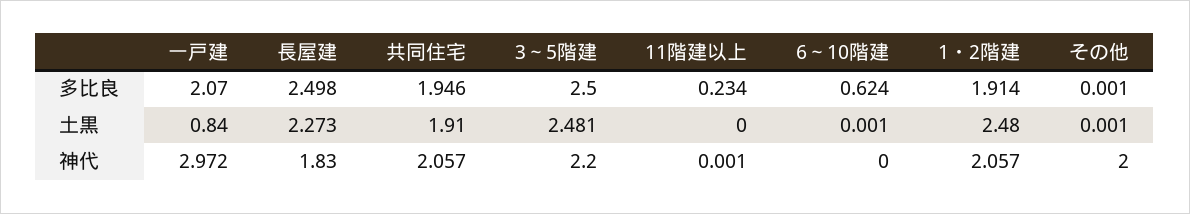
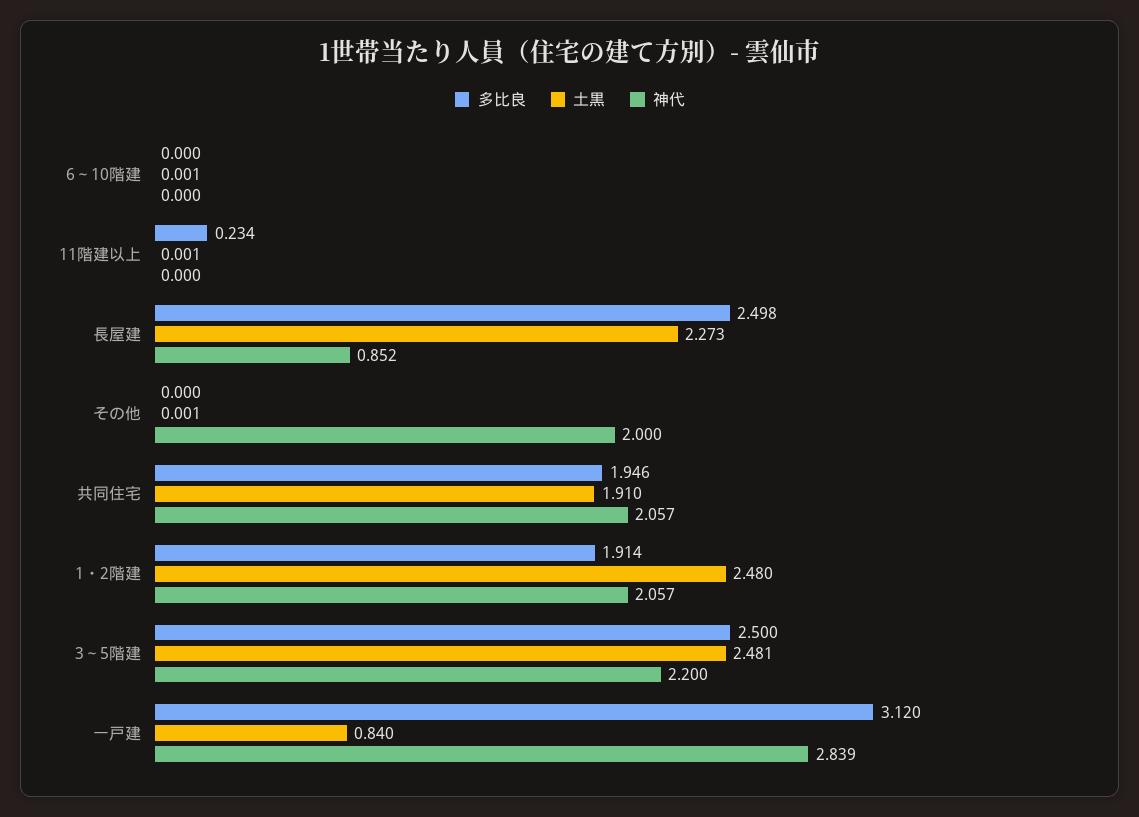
  {
    "多比良": {
-     "一戸建": 2.07,
+     "一戸建": 3.12,
      "長屋建": 2.498,
      "共同住宅": 1.946,
      "3～5階建": 2.5,
      "11階建以上": 0.234,
-     "6～10階建": 0.624,
+     "6～10階建": 0,
      "1・2階建": 1.914,
-     "その他": 0.001
+     "その他": 0
    },
    "土黒": {
      "一戸建": 0.84,
      "長屋建": 2.273,
      "共同住宅": 1.91,
      "3～5階建": 2.481,
-     "11階建以上": 0,
+     "11階建以上": 0.001,
      "6～10階建": 0.001,
      "1・2階建": 2.48,
      "その他": 0.001
    },
    "神代": {
-     "一戸建": 2.972,
+     "一戸建": 2.839,
-     "長屋建": 1.83,
+     "長屋建": 0.852,
      "共同住宅": 2.057,
      "3～5階建": 2.2,
-     "11階建以上": 0.001,
+     "11階建以上": 0,
      "6～10階建": 0,
      "1・2階建": 2.057,
      "その他": 2
    }
  }

